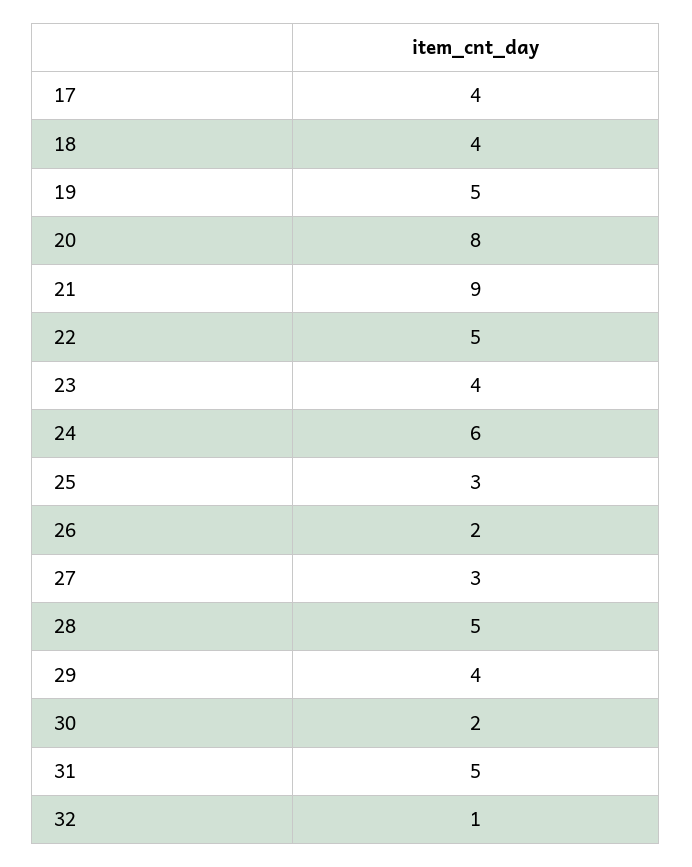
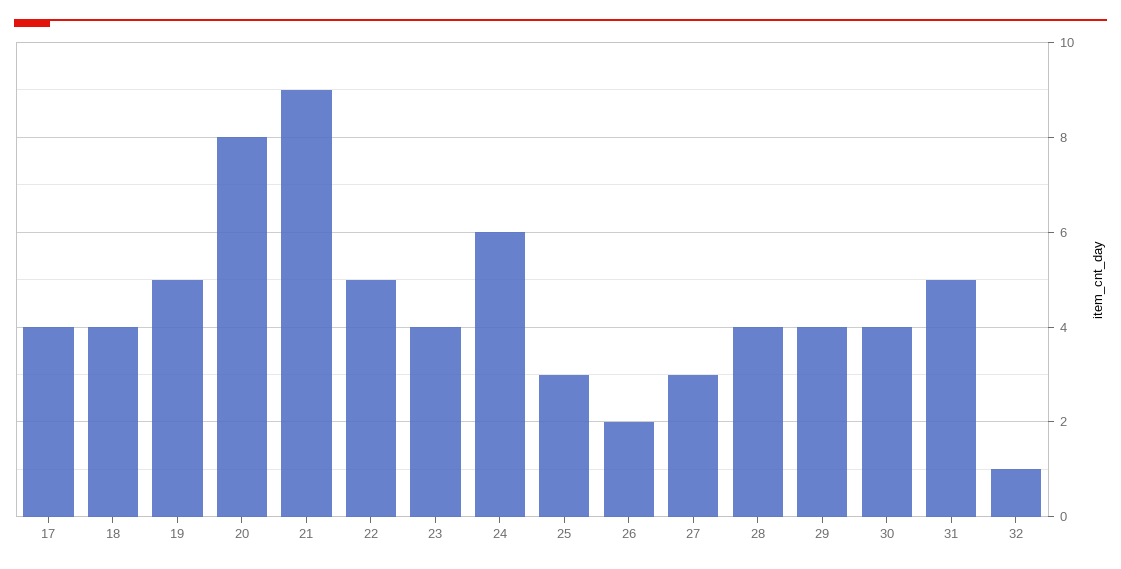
  {
    "17": 4,
    "18": 4,
    "19": 5,
    "20": 8,
    "21": 9,
    "22": 5,
    "23": 4,
    "24": 6,
    "25": 3,
    "26": 2,
    "27": 3,
-   "28": 5,
+   "28": 4,
    "29": 4,
-   "30": 2,
+   "30": 4,
    "31": 5,
    "32": 1
  }

